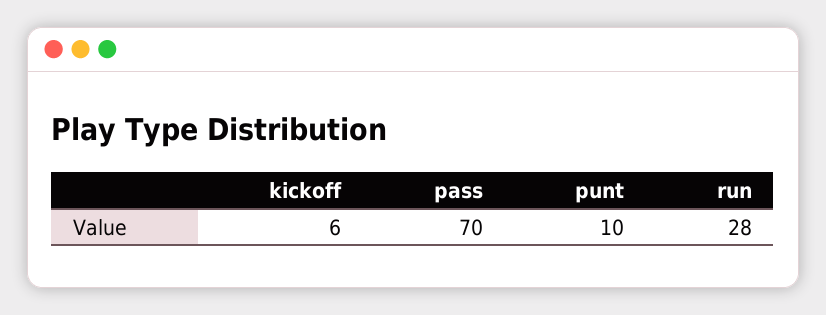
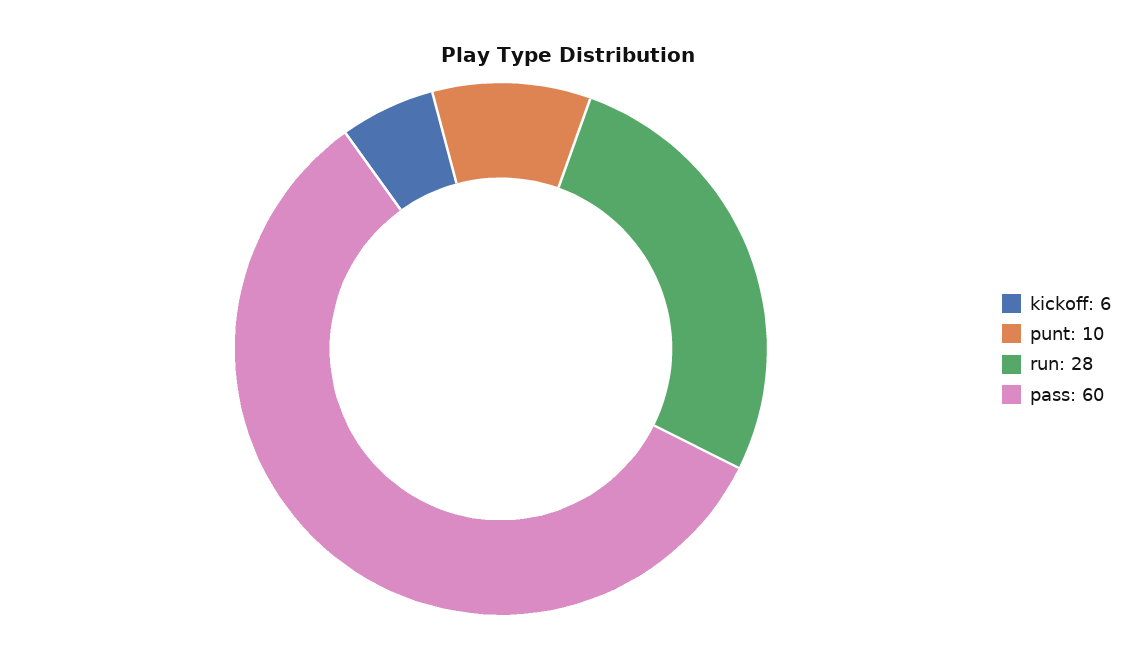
  {
    "kickoff": 6,
-   "pass": 70,
+   "pass": 60,
    "punt": 10,
    "run": 28
  }

